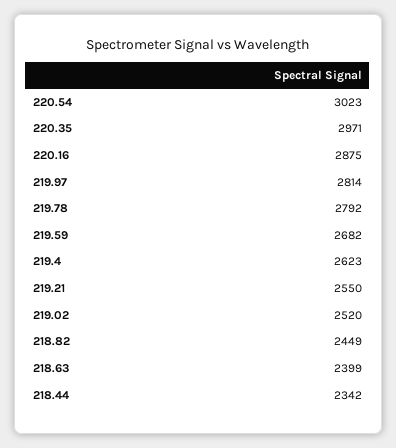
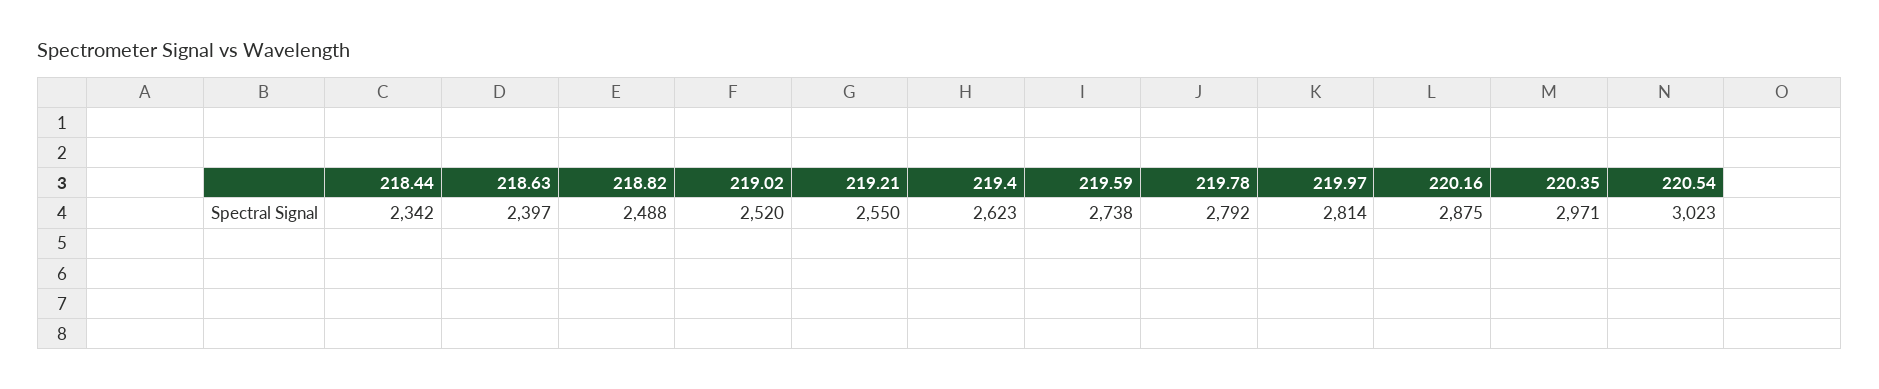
  {
    "220.54": 3023,
    "220.35": 2971,
    "220.16": 2875,
    "219.97": 2814,
    "219.78": 2792,
-   "219.59": 2682,
+   "219.59": 2738,
    "219.4": 2623,
    "219.21": 2550,
    "219.02": 2520,
-   "218.82": 2449,
+   "218.82": 2488,
-   "218.63": 2399,
+   "218.63": 2397,
    "218.44": 2342
  }

